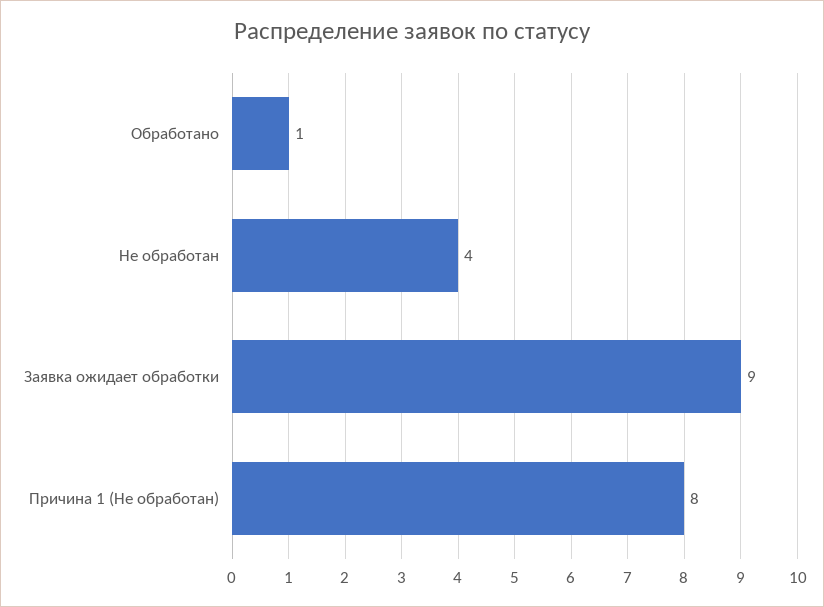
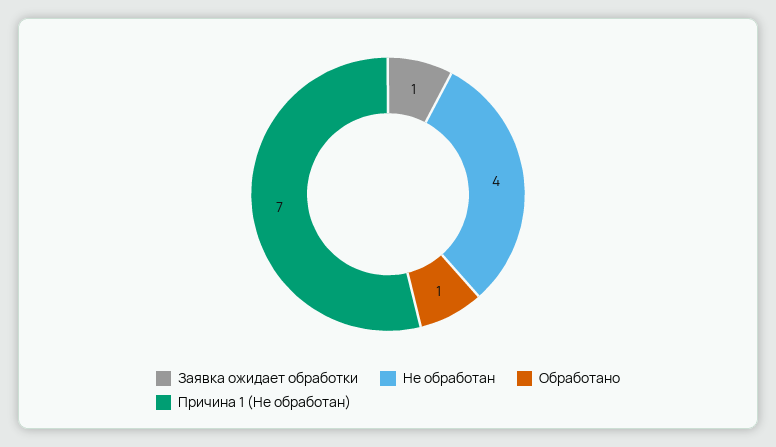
  {
    "Обработано": 1,
    "Не обработан": 4,
-   "Заявка ожидает обработки": 9,
+   "Заявка ожидает обработки": 1,
-   "Причина 1 (Не обработан)": 8
+   "Причина 1 (Не обработан)": 7
  }

